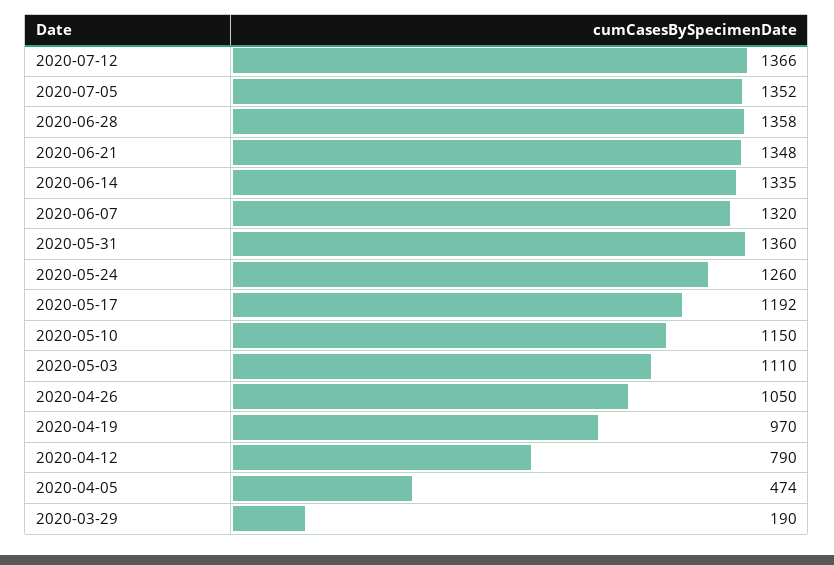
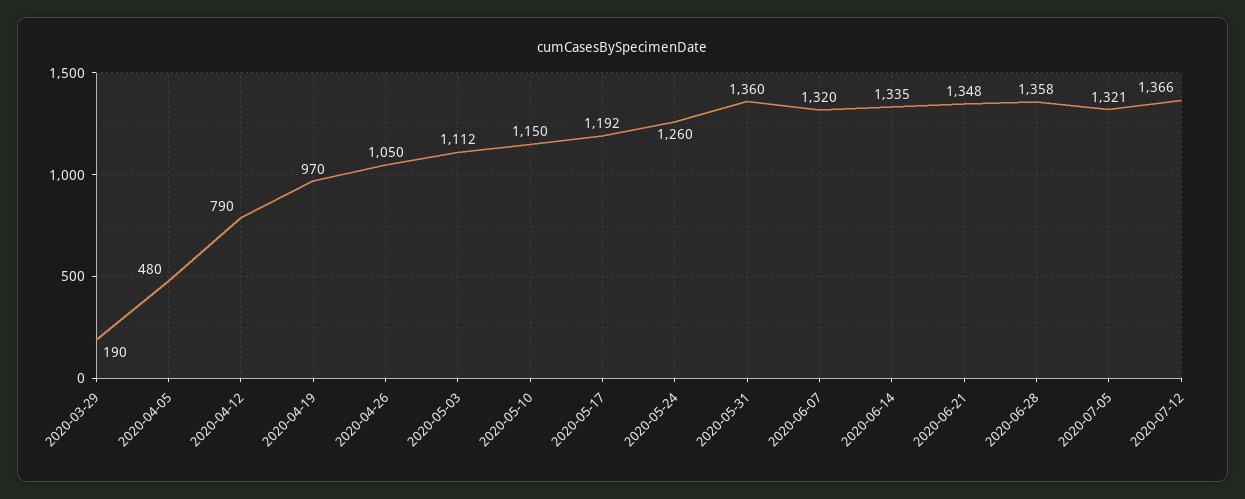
  {
    "2020-07-12": 1366,
-   "2020-07-05": 1352,
+   "2020-07-05": 1321,
    "2020-06-28": 1358,
    "2020-06-21": 1348,
    "2020-06-14": 1335,
    "2020-06-07": 1320,
    "2020-05-31": 1360,
    "2020-05-24": 1260,
    "2020-05-17": 1192,
    "2020-05-10": 1150,
-   "2020-05-03": 1110,
+   "2020-05-03": 1112,
    "2020-04-26": 1050,
    "2020-04-19": 970,
    "2020-04-12": 790,
-   "2020-04-05": 474,
+   "2020-04-05": 480,
    "2020-03-29": 190
  }

